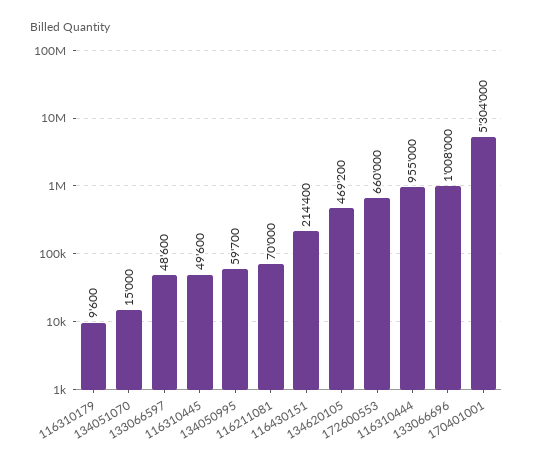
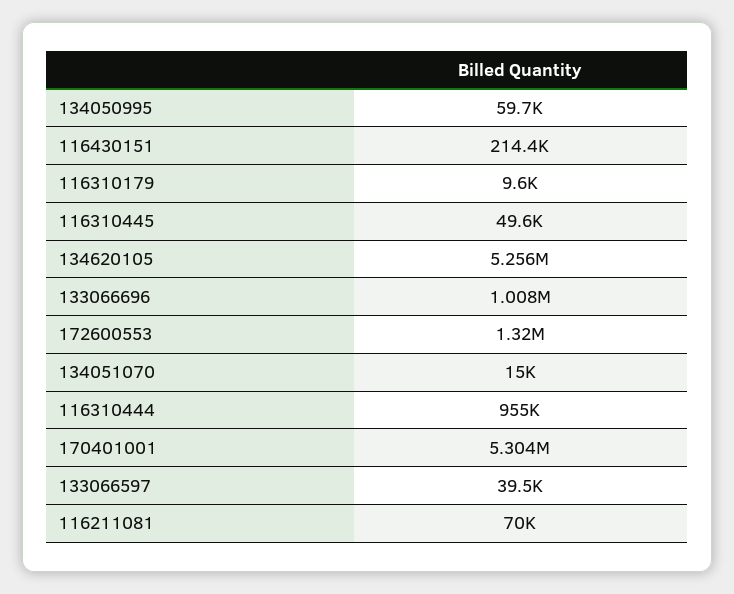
  {
    "116310179": 9600,
    "134051070": 15000,
-   "133066597": 48600,
+   "133066597": 39500,
    "116310445": 49600,
    "134050995": 59700,
    "116211081": 70000,
    "116430151": 214400,
-   "134620105": 469200,
+   "134620105": 5256000,
-   "172600553": 660000,
+   "172600553": 1320000,
    "116310444": 955000,
    "133066696": 1008000,
    "170401001": 5304000
  }

